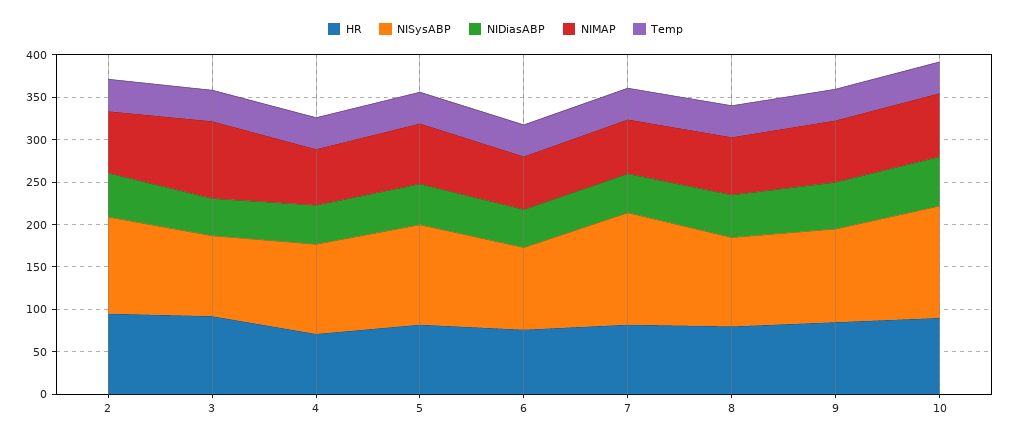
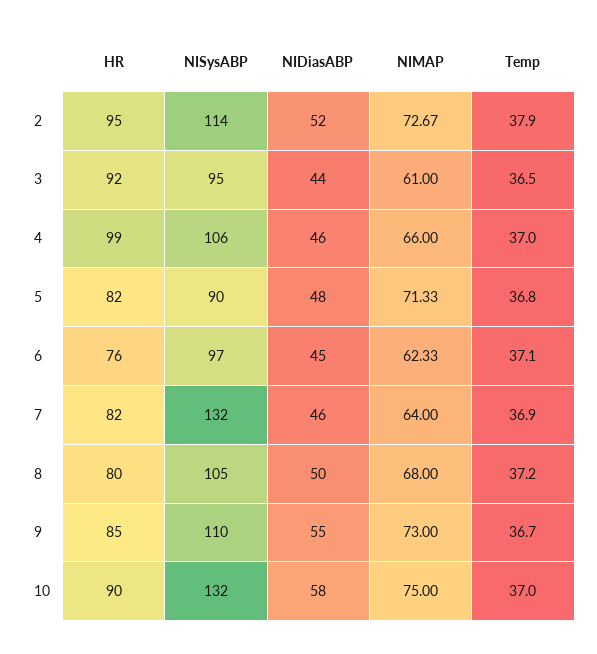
  {
    "HR": {
      "2": 95,
      "3": 92,
-     "4": 70,
+     "4": 99,
      "5": 82,
      "6": 76,
      "7": 82,
      "8": 80,
      "9": 85,
      "10": 90
    },
    "NISysABP": {
      "2": 114,
      "3": 95,
      "4": 106,
-     "5": 120,
+     "5": 90,
      "6": 97,
      "7": 132,
      "8": 105,
      "9": 110,
      "10": 132
    },
    "NIDiasABP": {
      "2": 52,
      "3": 44,
      "4": 46,
      "5": 48,
      "6": 45,
      "7": 46,
      "8": 50,
      "9": 55,
      "10": 58
    },
    "NIMAP": {
      "2": 72.67,
-     "3": 90,
+     "3": 61,
      "4": 66,
      "5": 71.33,
      "6": 62.33,
      "7": 64,
      "8": 68,
      "9": 73,
      "10": 75
    },
    "Temp": {
      "2": 37.9,
      "3": 36.5,
      "4": 37,
      "5": 36.8,
      "6": 37.1,
      "7": 36.9,
      "8": 37.2,
      "9": 36.7,
      "10": 37
    }
  }

